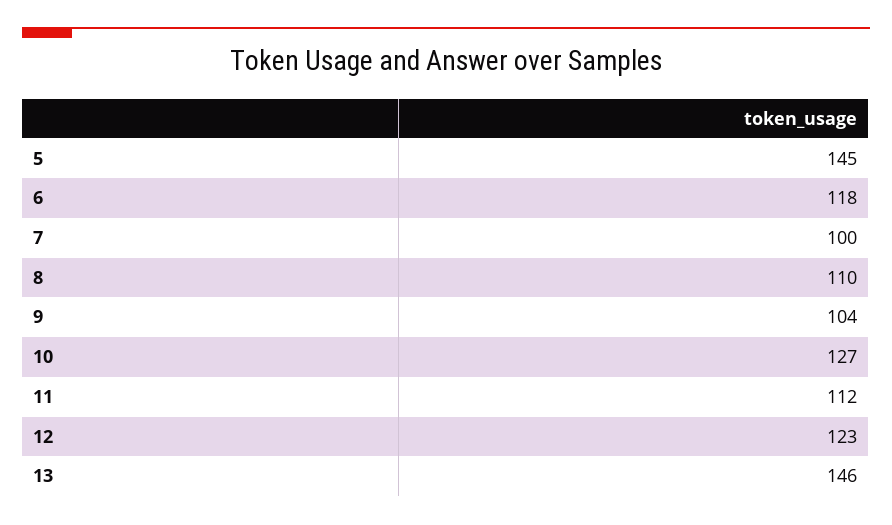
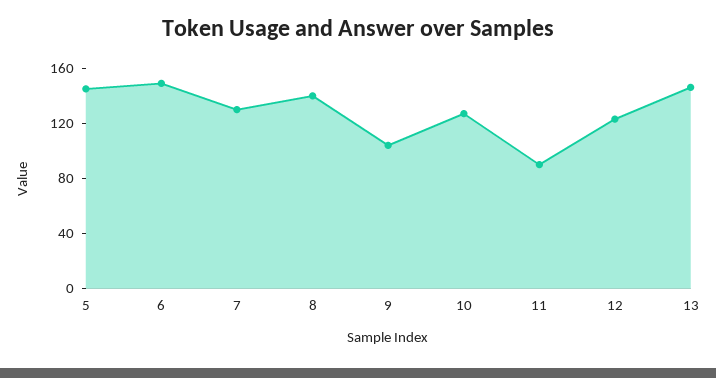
  {
    "5": 145,
-   "6": 118,
+   "6": 150,
-   "7": 100,
+   "7": 130,
-   "8": 110,
+   "8": 140,
    "9": 104,
    "10": 127,
-   "11": 112,
+   "11": 90,
    "12": 123,
    "13": 146
  }

